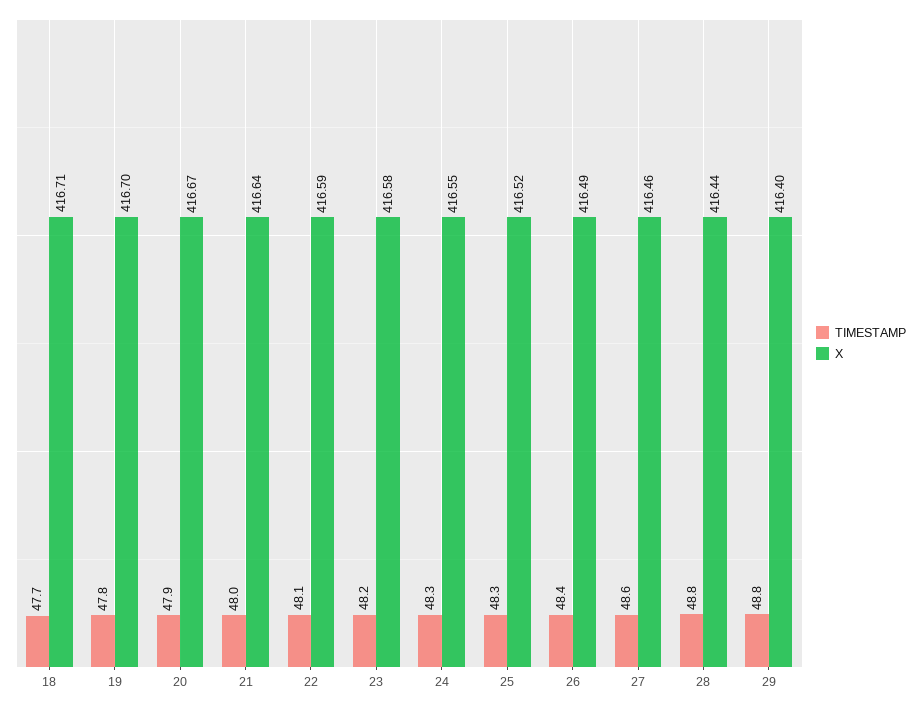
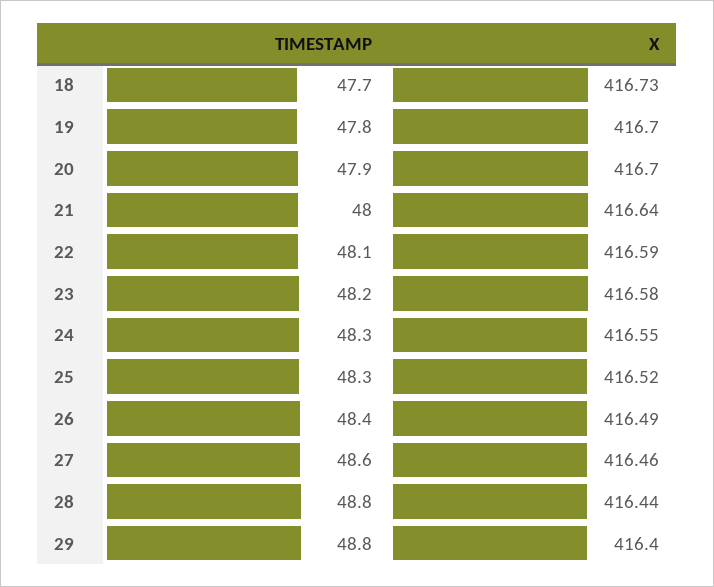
  {
    "TIMESTAMP": {
      "18": 47.7,
      "19": 47.8,
      "20": 47.9,
      "21": 48,
      "22": 48.1,
      "23": 48.2,
      "24": 48.3,
      "25": 48.3,
      "26": 48.4,
      "27": 48.6,
      "28": 48.8,
      "29": 48.8
    },
    "X": {
-     "18": 416.71,
+     "18": 416.73,
      "19": 416.7,
-     "20": 416.67,
+     "20": 416.7,
      "21": 416.64,
      "22": 416.59,
      "23": 416.58,
      "24": 416.55,
      "25": 416.52,
      "26": 416.49,
      "27": 416.46,
      "28": 416.44,
      "29": 416.4
    }
  }

